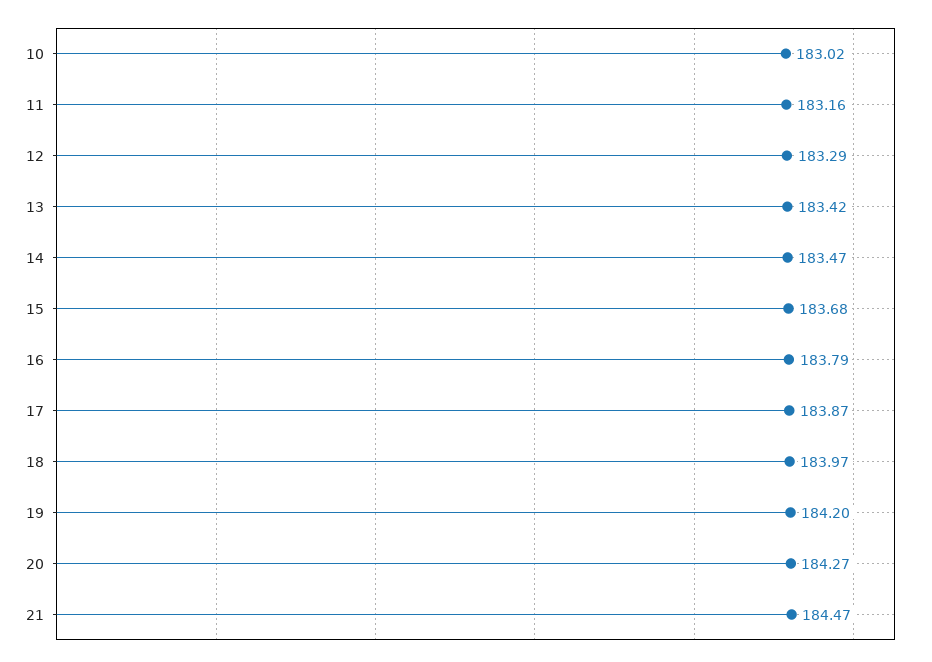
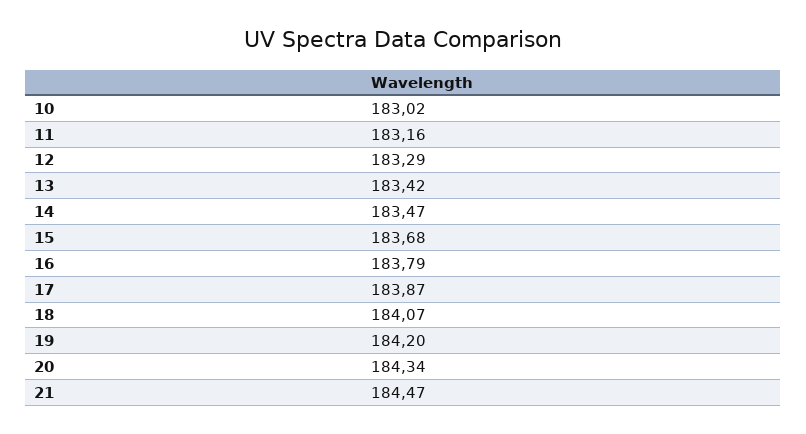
  {
    "10": 183.02,
    "11": 183.16,
    "12": 183.29,
    "13": 183.42,
    "14": 183.47,
    "15": 183.68,
    "16": 183.79,
    "17": 183.87,
-   "18": 183.97,
+   "18": 184.07,
    "19": 184.2,
-   "20": 184.27,
+   "20": 184.34,
    "21": 184.47
  }

